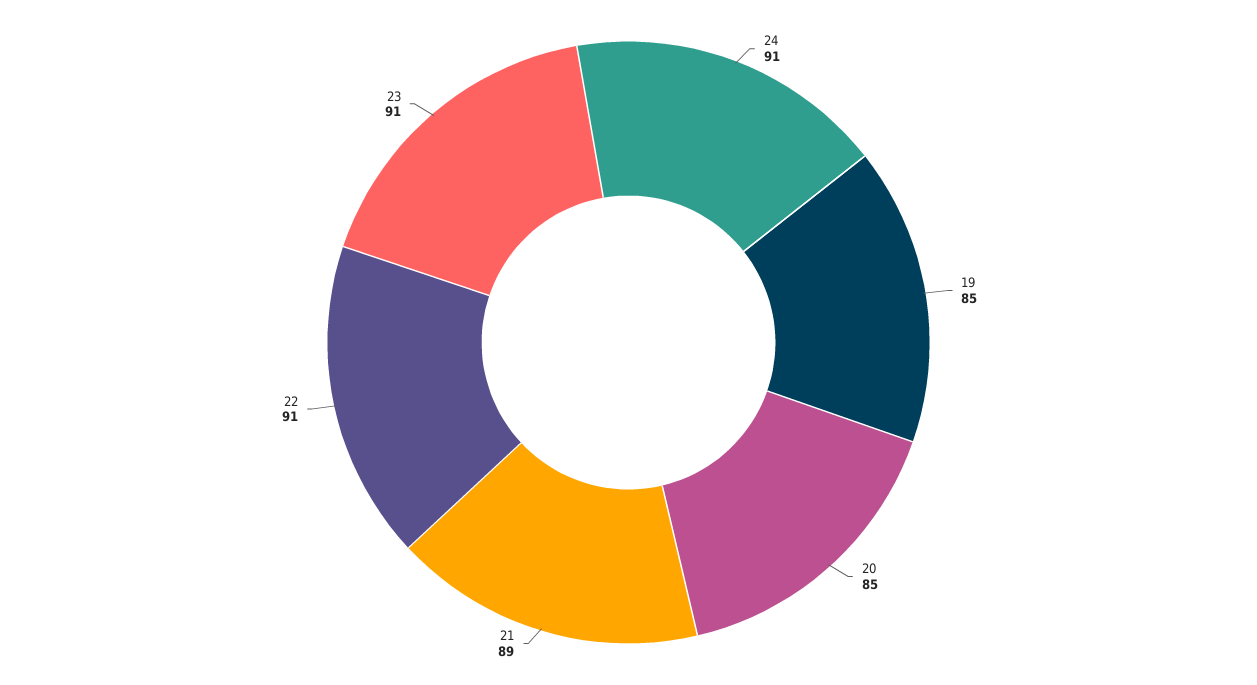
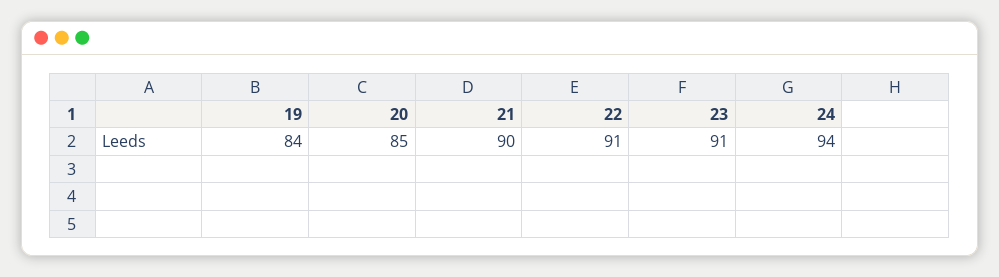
  {
-   "24": 91,
+   "24": 94,
-   "19": 85,
+   "19": 84,
    "20": 85,
-   "21": 89,
+   "21": 90,
    "22": 91,
    "23": 91
  }

